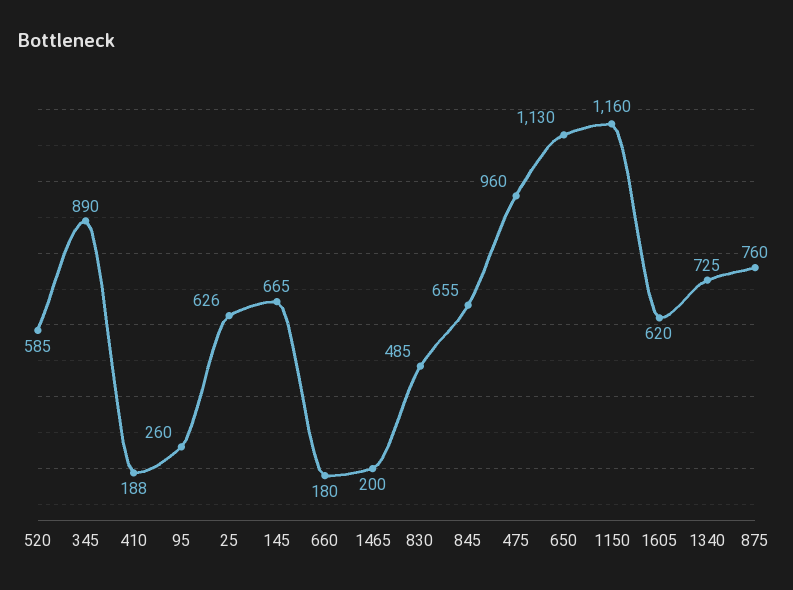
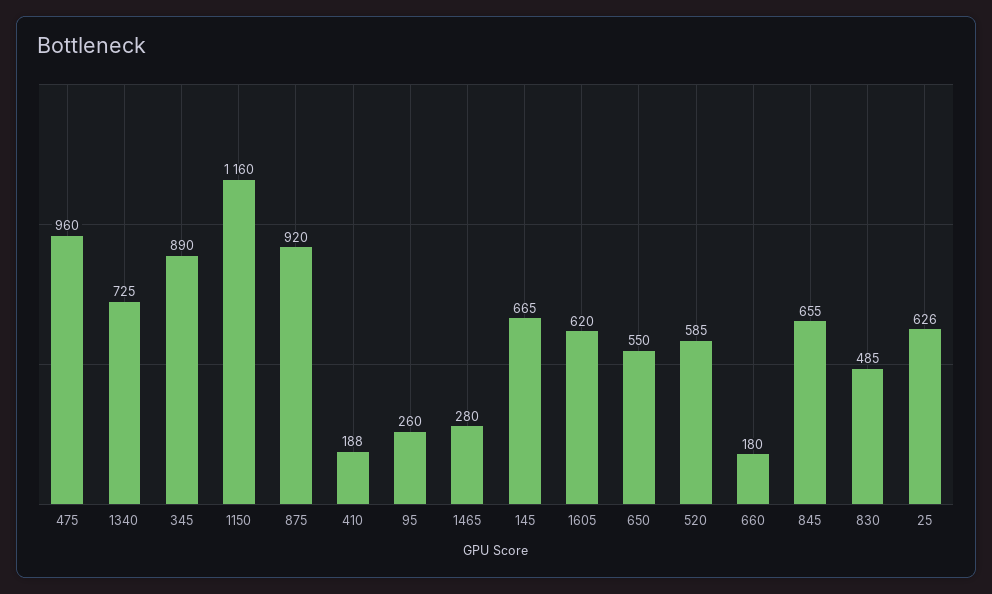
  {
    "520": 585,
    "345": 890,
    "410": 188,
    "95": 260,
    "25": 626,
    "145": 665,
    "660": 180,
-   "1465": 200,
+   "1465": 280,
    "830": 485,
    "845": 655,
    "475": 960,
-   "650": 1130,
+   "650": 550,
    "1150": 1160,
    "1605": 620,
    "1340": 725,
-   "875": 760
+   "875": 920
  }

